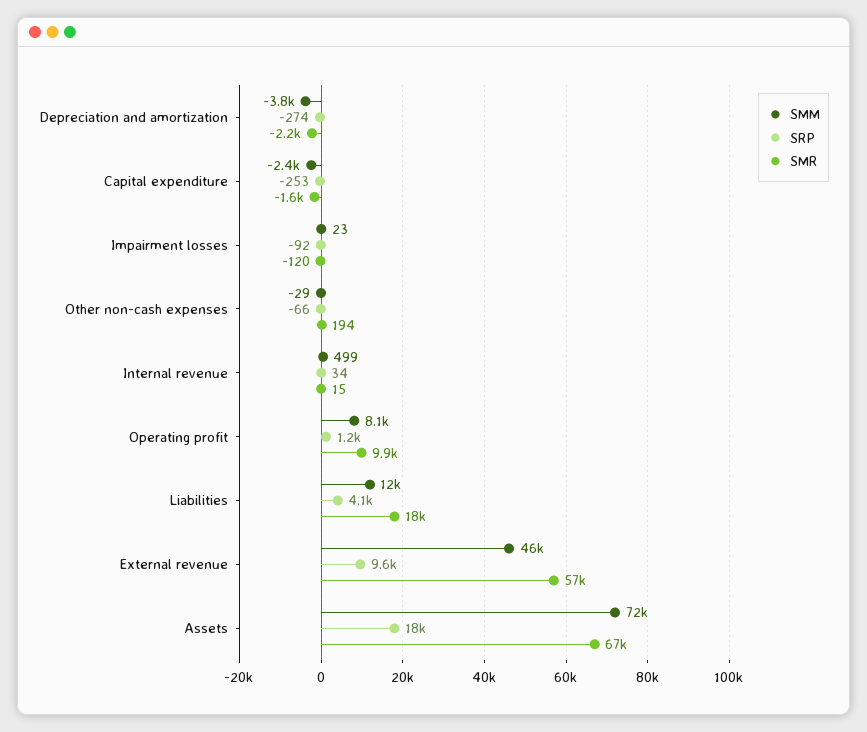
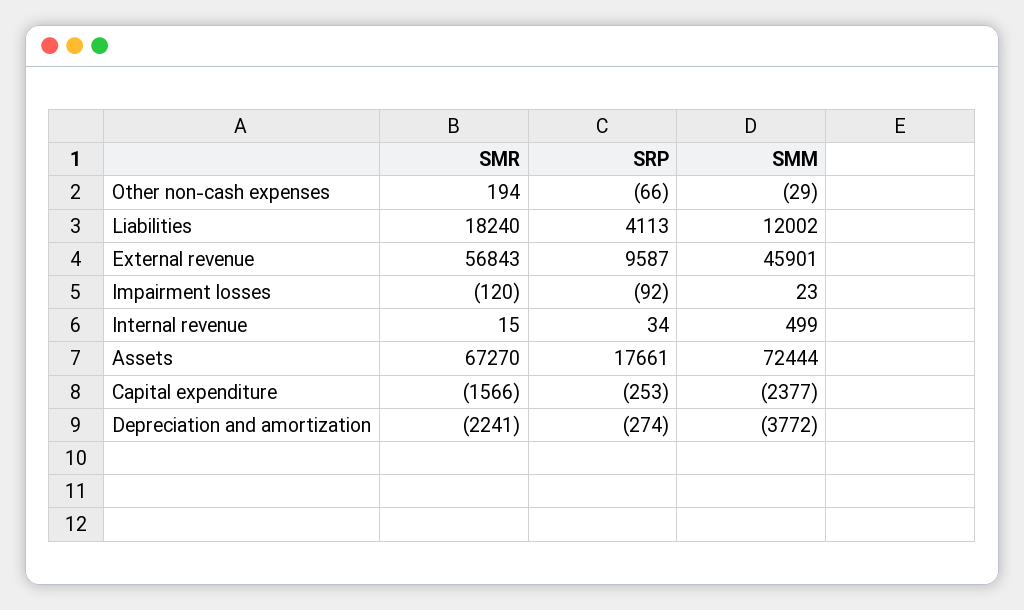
  {
    "SMM": {
      "Depreciation and amortization": -3772,
      "Capital expenditure": -2377,
      "Impairment losses": 23,
      "Other non-cash expenses": -29,
      "Internal revenue": 499,
-     "Operating profit": 8100,
      "Liabilities": 12002,
      "External revenue": 45901,
      "Assets": 72444
    },
    "SRP": {
      "Depreciation and amortization": -274,
      "Capital expenditure": -253,
      "Impairment losses": -92,
      "Other non-cash expenses": -66,
      "Internal revenue": 34,
-     "Operating profit": 1200,
      "Liabilities": 4113,
      "External revenue": 9587,
      "Assets": 17661
    },
    "SMR": {
      "Depreciation and amortization": -2241,
      "Capital expenditure": -1566,
      "Impairment losses": -120,
      "Other non-cash expenses": 194,
      "Internal revenue": 15,
-     "Operating profit": 9900,
      "Liabilities": 18240,
      "External revenue": 56843,
      "Assets": 67270
    }
  }

